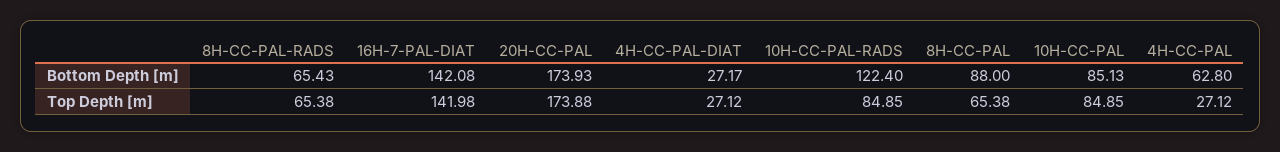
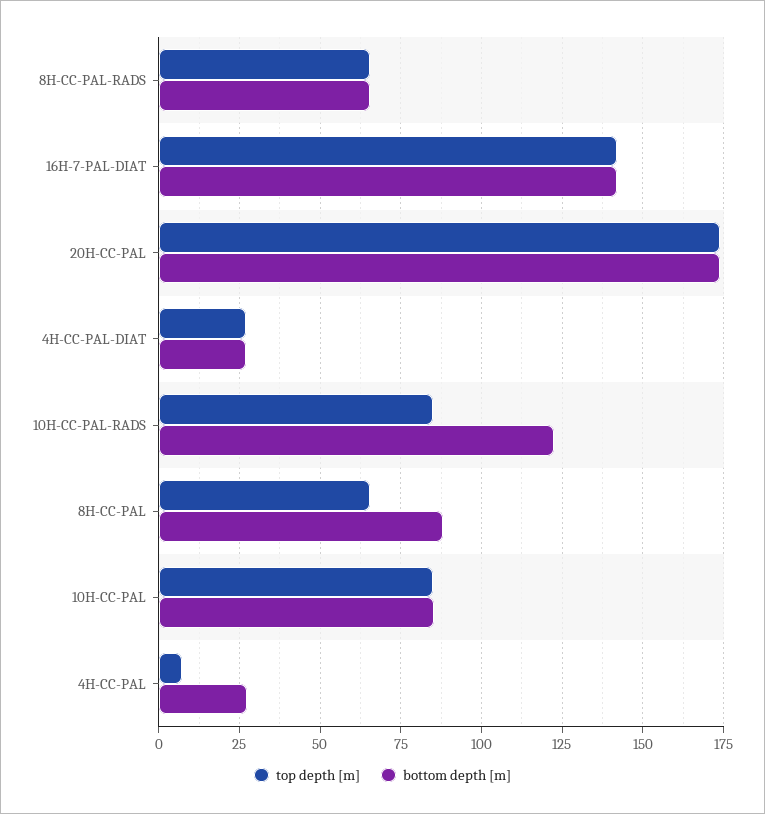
  {
    "Bottom Depth [m]": {
      "8H-CC-PAL-RADS": 65.43,
      "16H-7-PAL-DIAT": 142.08,
      "20H-CC-PAL": 173.93,
      "4H-CC-PAL-DIAT": 27.17,
      "10H-CC-PAL-RADS": 122.4,
      "8H-CC-PAL": 88,
      "10H-CC-PAL": 85.13,
-     "4H-CC-PAL": 62.8
+     "4H-CC-PAL": 27.5
    },
    "Top Depth [m]": {
      "8H-CC-PAL-RADS": 65.38,
      "16H-7-PAL-DIAT": 141.98,
      "20H-CC-PAL": 173.88,
      "4H-CC-PAL-DIAT": 27.12,
      "10H-CC-PAL-RADS": 84.85,
      "8H-CC-PAL": 65.38,
      "10H-CC-PAL": 84.85,
-     "4H-CC-PAL": 27.12
+     "4H-CC-PAL": 7.5
    }
  }

